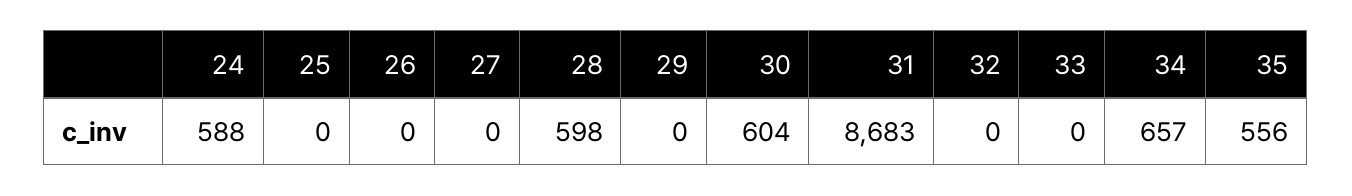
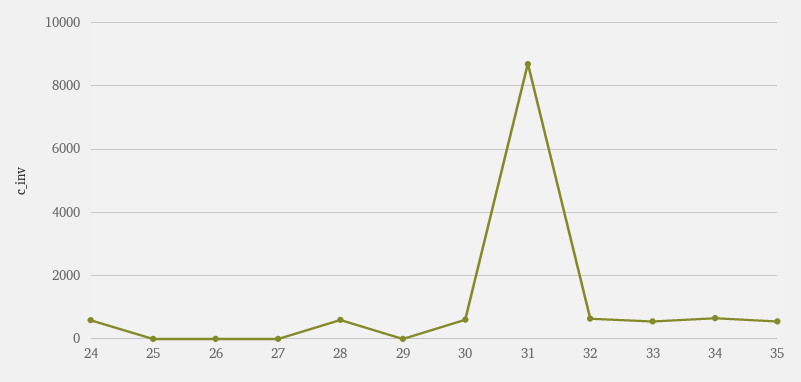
  {
    "24": 588,
    "25": 0,
    "26": 0,
    "27": 0,
    "28": 598,
    "29": 0,
    "30": 604,
    "31": 8683,
-   "32": 0,
+   "32": 600,
-   "33": 0,
+   "33": 600,
    "34": 657,
    "35": 556
  }

